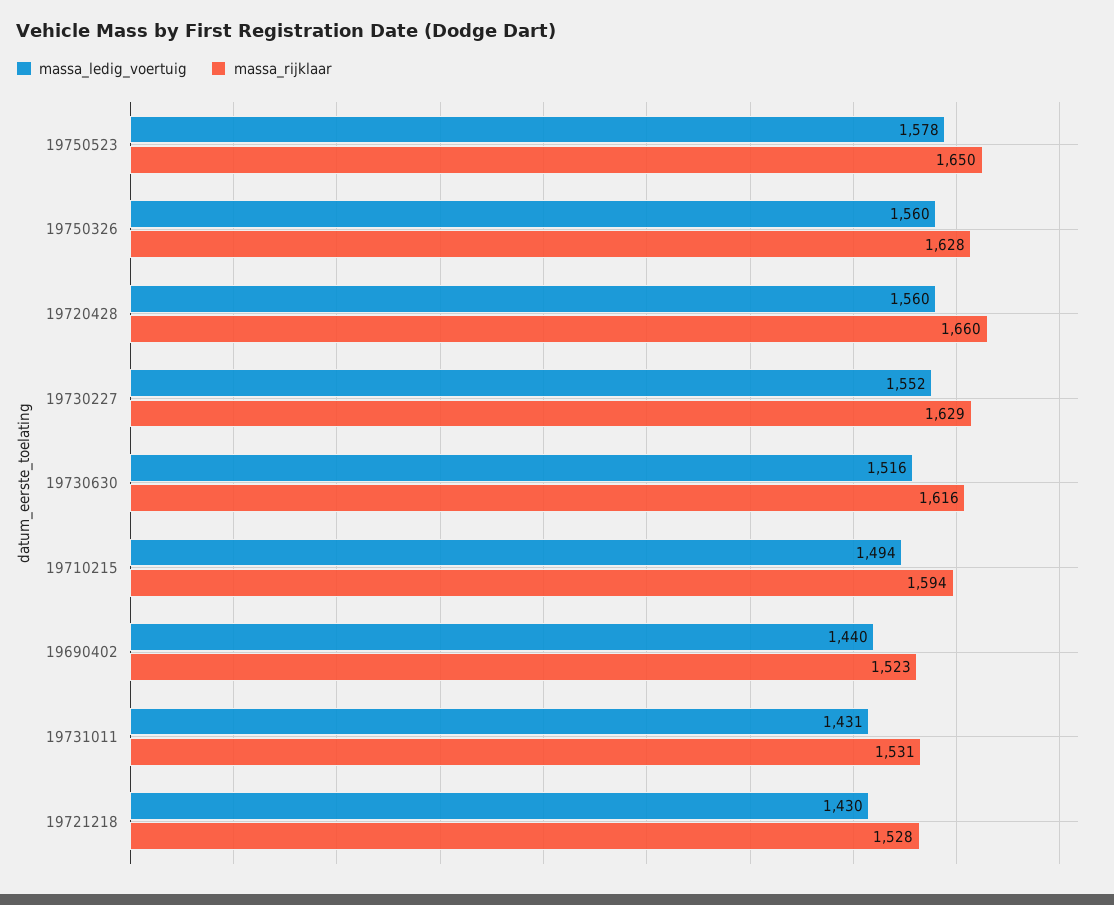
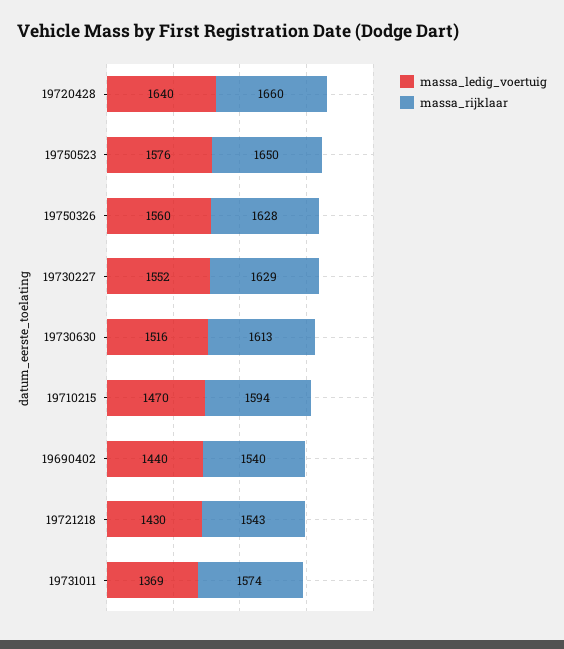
  {
    "massa_ledig_voertuig": {
-     "19750523": 1578,
+     "19750523": 1576,
      "19750326": 1560,
-     "19720428": 1560,
+     "19720428": 1640,
      "19730227": 1552,
      "19730630": 1516,
-     "19710215": 1494,
+     "19710215": 1470,
      "19690402": 1440,
-     "19731011": 1431,
+     "19731011": 1369,
      "19721218": 1430
    },
    "massa_rijklaar": {
      "19750523": 1650,
      "19750326": 1628,
      "19720428": 1660,
      "19730227": 1629,
-     "19730630": 1616,
+     "19730630": 1613,
      "19710215": 1594,
-     "19690402": 1523,
+     "19690402": 1540,
-     "19731011": 1531,
+     "19731011": 1574,
-     "19721218": 1528
+     "19721218": 1543
    }
  }

